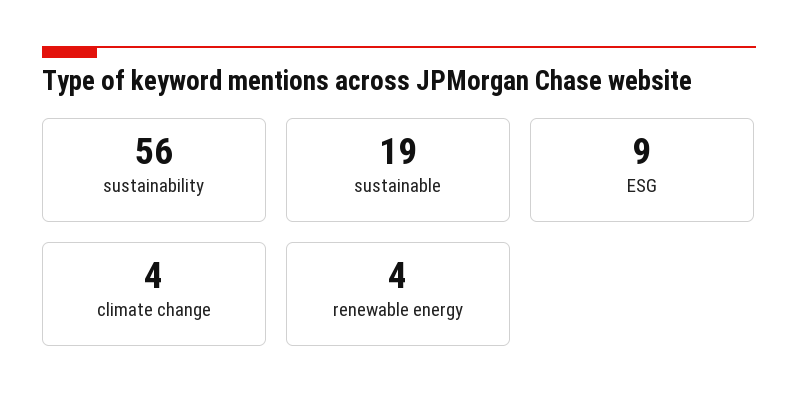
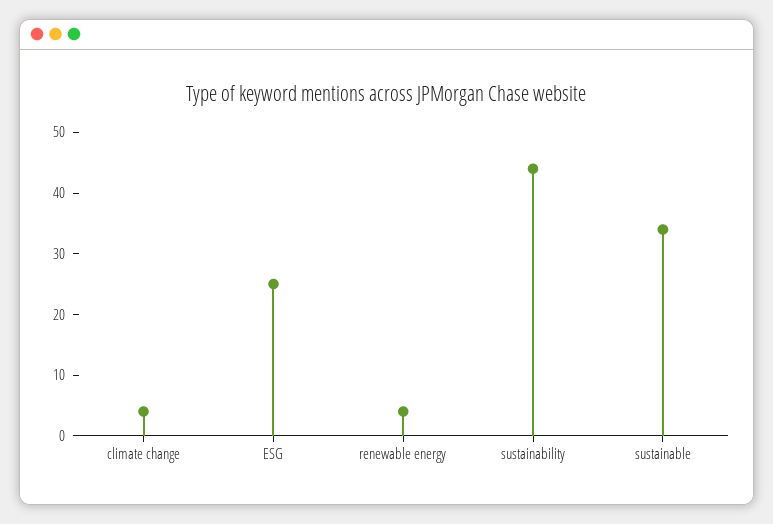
  {
-   "sustainability": 56,
+   "sustainability": 45,
-   "sustainable": 19,
+   "sustainable": 35,
-   "ESG": 9,
+   "ESG": 25,
    "climate change": 4,
    "renewable energy": 4
  }

